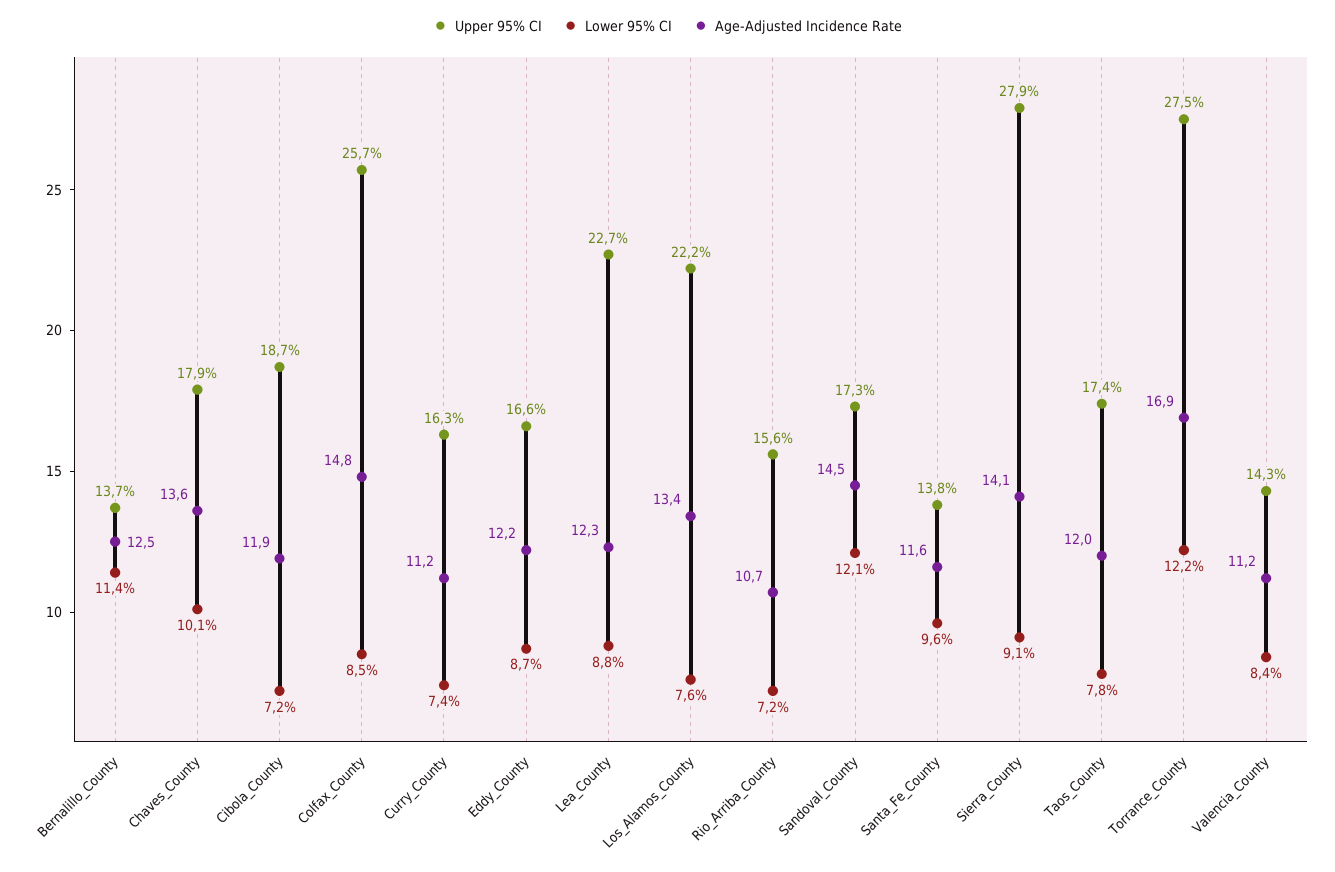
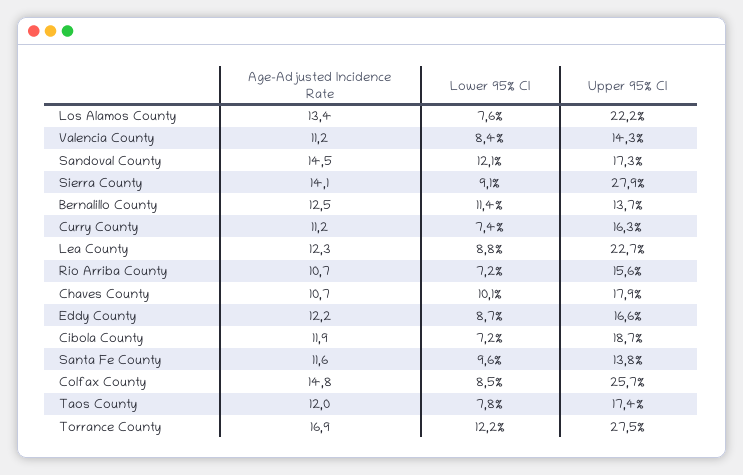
  {
    "Upper 95% CI": {
      "Bernalillo_County": 13.7,
      "Chaves_County": 17.9,
      "Cibola_County": 18.7,
      "Colfax_County": 25.7,
      "Curry_County": 16.3,
      "Eddy_County": 16.6,
      "Lea_County": 22.7,
      "Los_Alamos_County": 22.2,
      "Rio_Arriba_County": 15.6,
      "Sandoval_County": 17.3,
      "Santa_Fe_County": 13.8,
      "Sierra_County": 27.9,
      "Taos_County": 17.4,
      "Torrance_County": 27.5,
      "Valencia_County": 14.3
    },
    "Lower 95% CI": {
      "Bernalillo_County": 11.4,
      "Chaves_County": 10.1,
      "Cibola_County": 7.2,
      "Colfax_County": 8.5,
      "Curry_County": 7.4,
      "Eddy_County": 8.7,
      "Lea_County": 8.8,
      "Los_Alamos_County": 7.6,
      "Rio_Arriba_County": 7.2,
      "Sandoval_County": 12.1,
      "Santa_Fe_County": 9.6,
      "Sierra_County": 9.1,
      "Taos_County": 7.8,
      "Torrance_County": 12.2,
      "Valencia_County": 8.4
    },
    "Age-Adjusted Incidence Rate": {
      "Bernalillo_County": 12.5,
-     "Chaves_County": 13.6,
+     "Chaves_County": 10.7,
      "Cibola_County": 11.9,
      "Colfax_County": 14.8,
      "Curry_County": 11.2,
      "Eddy_County": 12.2,
      "Lea_County": 12.3,
      "Los_Alamos_County": 13.4,
      "Rio_Arriba_County": 10.7,
      "Sandoval_County": 14.5,
      "Santa_Fe_County": 11.6,
      "Sierra_County": 14.1,
      "Taos_County": 12,
      "Torrance_County": 16.9,
      "Valencia_County": 11.2
    }
  }

